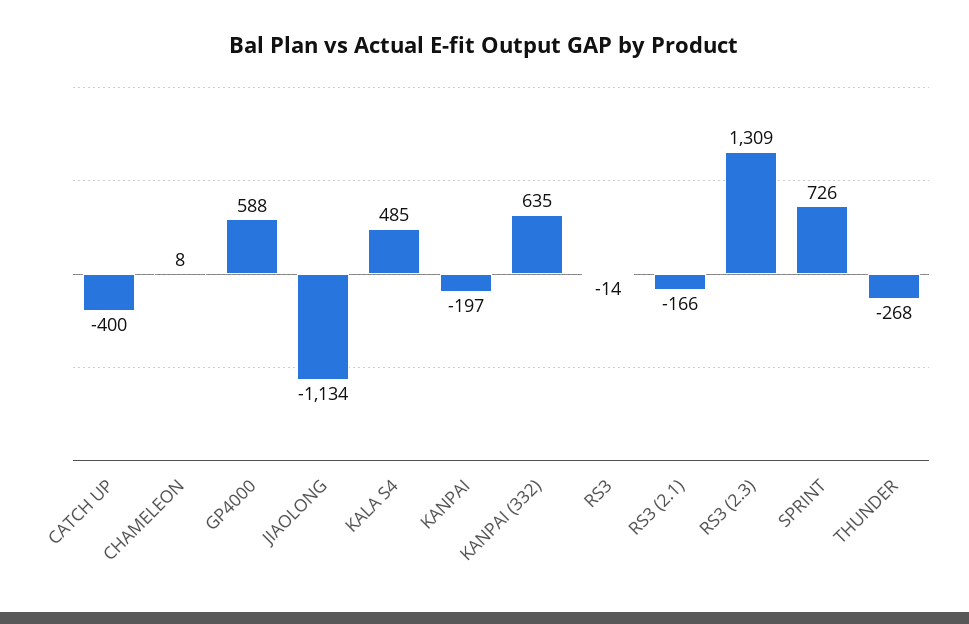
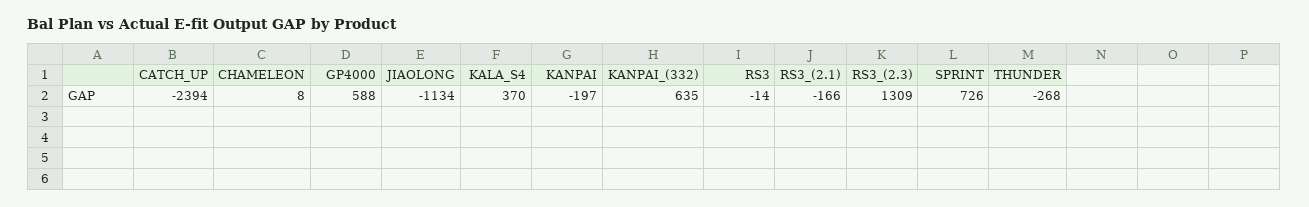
  {
-   "CATCH UP": -400,
+   "CATCH UP": -2394,
    "CHAMELEON": 8,
    "GP4000": 588,
    "JIAOLONG": -1134,
-   "KALA S4": 485,
+   "KALA S4": 370,
    "KANPAI": -197,
    "KANPAI (332)": 635,
    "RS3": -14,
    "RS3 (2.1)": -166,
    "RS3 (2.3)": 1309,
    "SPRINT": 726,
    "THUNDER": -268
  }

